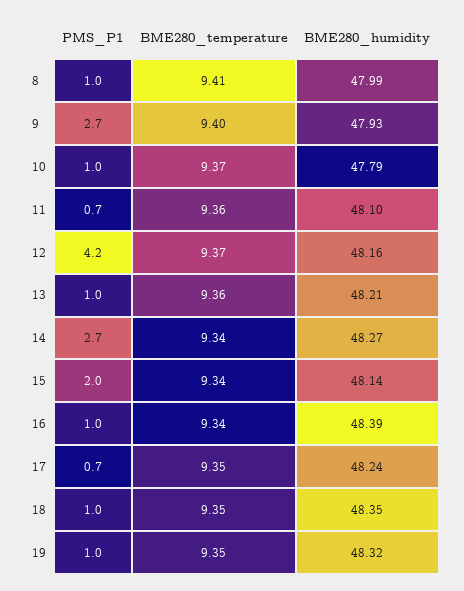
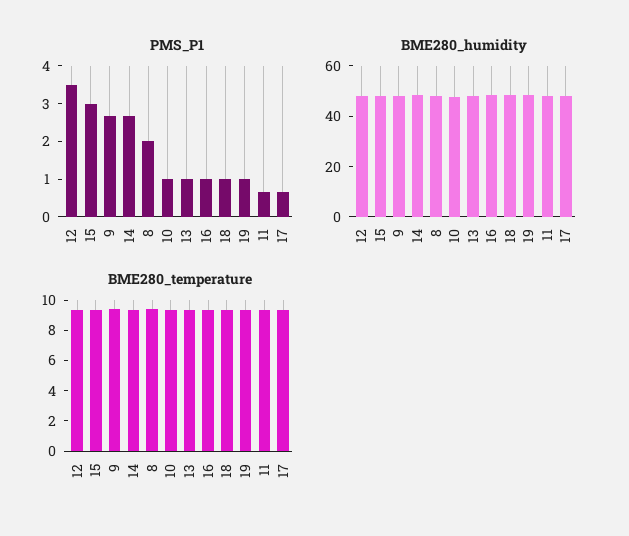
  {
    "PMS_P1": {
-     "8": 1,
+     "8": 2,
      "9": 2.7,
      "10": 1,
      "11": 0.7,
-     "12": 4.2,
+     "12": 3.5,
      "13": 1,
      "14": 2.7,
-     "15": 2,
+     "15": 3,
      "16": 1,
      "17": 0.7,
      "18": 1,
      "19": 1
    },
    "BME280_temperature": {
      "8": 9.41,
      "9": 9.4,
      "10": 9.37,
      "11": 9.36,
      "12": 9.37,
      "13": 9.36,
      "14": 9.34,
      "15": 9.34,
      "16": 9.34,
      "17": 9.35,
      "18": 9.35,
      "19": 9.35
    },
    "BME280_humidity": {
      "8": 47.99,
      "9": 47.93,
      "10": 47.79,
      "11": 48.1,
      "12": 48.16,
      "13": 48.21,
      "14": 48.27,
      "15": 48.14,
      "16": 48.39,
      "17": 48.24,
      "18": 48.35,
      "19": 48.32
    }
  }

